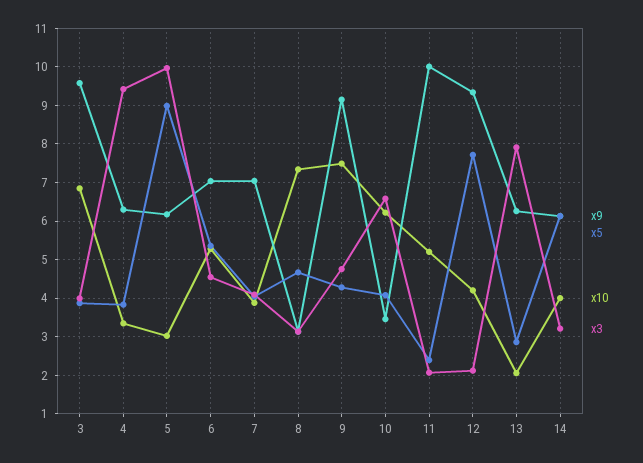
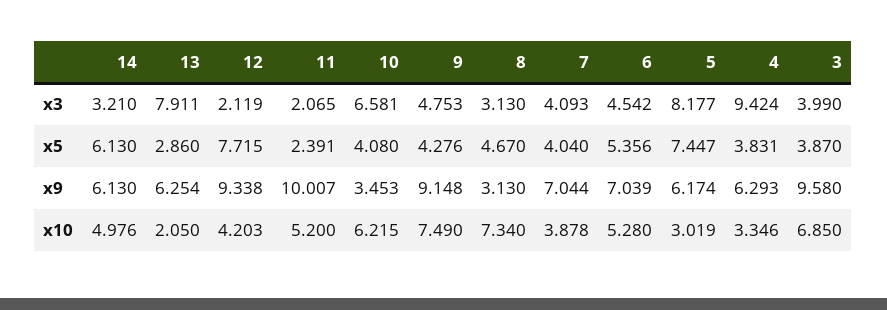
  {
    "x9": {
      "3": 9.58,
      "4": 6.293,
      "5": 6.174,
      "6": 7.039,
      "7": 7.044,
      "8": 3.13,
      "9": 9.148,
      "10": 3.453,
      "11": 10.007,
      "12": 9.338,
      "13": 6.254,
      "14": 6.13
    },
    "x5": {
      "3": 3.87,
      "4": 3.831,
-     "5": 9,
+     "5": 7.447,
      "6": 5.356,
      "7": 4.04,
      "8": 4.67,
      "9": 4.276,
      "10": 4.08,
      "11": 2.391,
      "12": 7.715,
      "13": 2.86,
      "14": 6.13
    },
    "x10": {
      "3": 6.85,
      "4": 3.346,
      "5": 3.019,
      "6": 5.28,
      "7": 3.878,
      "8": 7.34,
      "9": 7.49,
      "10": 6.215,
      "11": 5.2,
      "12": 4.203,
      "13": 2.05,
-     "14": 4
+     "14": 4.976
    },
    "x3": {
      "3": 3.99,
      "4": 9.424,
-     "5": 10,
+     "5": 8.177,
      "6": 4.542,
      "7": 4.093,
      "8": 3.13,
      "9": 4.753,
      "10": 6.581,
      "11": 2.065,
      "12": 2.119,
      "13": 7.911,
      "14": 3.21
    }
  }

